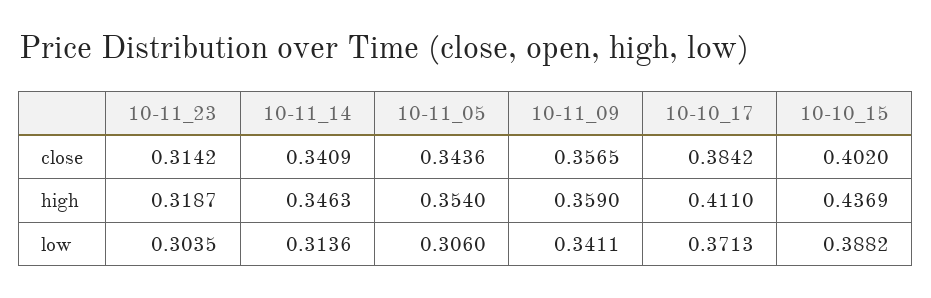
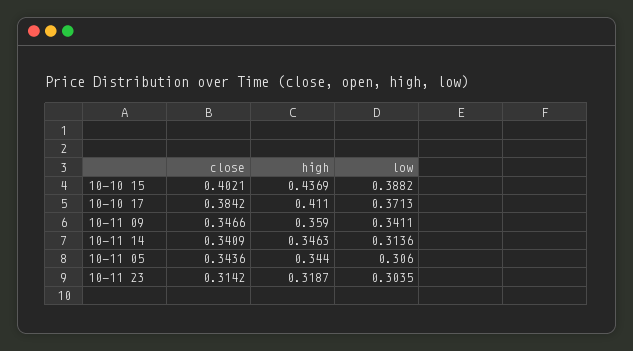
  {
    "10-11_23": {
      "close": 0.3142,
      "high": 0.3187,
      "low": 0.3035
    },
    "10-11_14": {
      "close": 0.3409,
      "high": 0.3463,
      "low": 0.3136
    },
    "10-11_05": {
      "close": 0.3436,
-     "high": 0.354,
+     "high": 0.344,
      "low": 0.306
    },
    "10-11_09": {
-     "close": 0.3565,
+     "close": 0.3466,
      "high": 0.359,
      "low": 0.3411
    },
    "10-10_17": {
      "close": 0.3842,
      "high": 0.411,
      "low": 0.3713
    },
    "10-10_15": {
-     "close": 0.402,
+     "close": 0.4021,
      "high": 0.4369,
      "low": 0.3882
    }
  }

